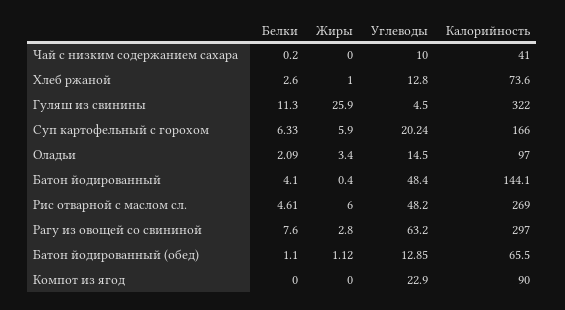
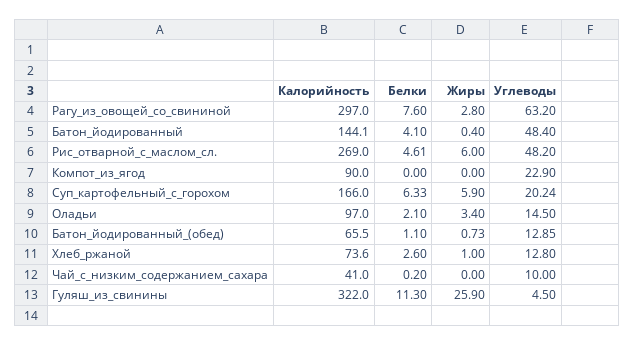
  {
    "Белки": {
      "Чай с низким содержанием сахара": 0.2,
      "Хлеб ржаной": 2.6,
      "Гуляш из свинины": 11.3,
      "Суп картофельный с горохом": 6.33,
-     "Оладьи": 2.09,
+     "Оладьи": 2.1,
      "Батон йодированный": 4.1,
      "Рис отварной с маслом сл.": 4.61,
      "Рагу из овощей со свининой": 7.6,
      "Батон йодированный (обед)": 1.1,
      "Компот из ягод": 0
    },
    "Жиры": {
      "Чай с низким содержанием сахара": 0,
      "Хлеб ржаной": 1,
      "Гуляш из свинины": 25.9,
      "Суп картофельный с горохом": 5.9,
      "Оладьи": 3.4,
      "Батон йодированный": 0.4,
      "Рис отварной с маслом сл.": 6,
      "Рагу из овощей со свининой": 2.8,
-     "Батон йодированный (обед)": 1.12,
+     "Батон йодированный (обед)": 0.73,
      "Компот из ягод": 0
    },
    "Углеводы": {
      "Чай с низким содержанием сахара": 10,
      "Хлеб ржаной": 12.8,
      "Гуляш из свинины": 4.5,
      "Суп картофельный с горохом": 20.24,
      "Оладьи": 14.5,
      "Батон йодированный": 48.4,
      "Рис отварной с маслом сл.": 48.2,
      "Рагу из овощей со свининой": 63.2,
      "Батон йодированный (обед)": 12.85,
      "Компот из ягод": 22.9
    },
    "Калорийность": {
      "Чай с низким содержанием сахара": 41,
      "Хлеб ржаной": 73.6,
      "Гуляш из свинины": 322,
      "Суп картофельный с горохом": 166,
      "Оладьи": 97,
      "Батон йодированный": 144.1,
      "Рис отварной с маслом сл.": 269,
      "Рагу из овощей со свининой": 297,
      "Батон йодированный (обед)": 65.5,
      "Компот из ягод": 90
    }
  }

